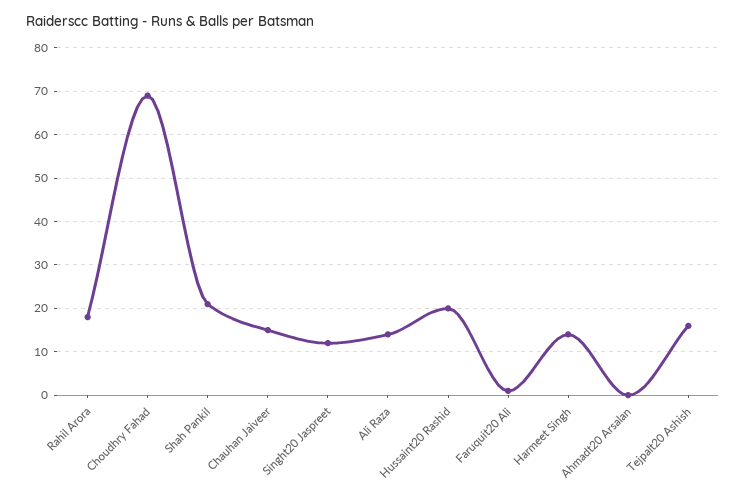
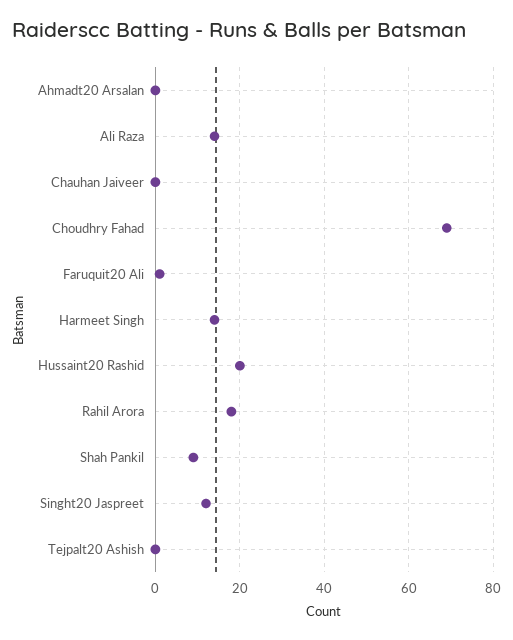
  {
    "Rahil Arora": 20,
    "Choudhry Fahad": 70,
-   "Shah Pankil": 20,
+   "Shah Pankil": 10,
-   "Chauhan Jaiveer": 15,
+   "Chauhan Jaiveer": 0,
    "Singht20 Jaspreet": 10,
    "Ali Raza": 15,
    "Hussaint20 Rashid": 20,
    "Faruquit20 Ali": 0,
    "Harmeet Singh": 15,
    "Ahmadt20 Arsalan": 0,
-   "Tejpalt20 Ashish": 15
+   "Tejpalt20 Ashish": 0
  }

